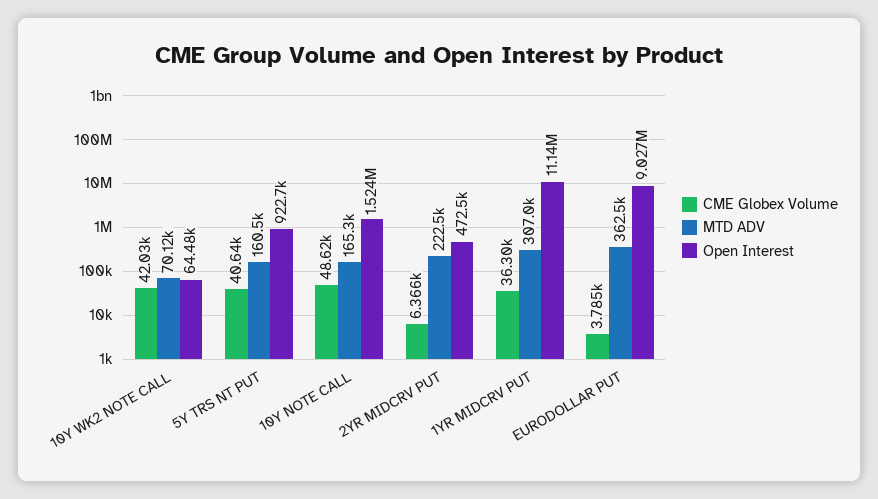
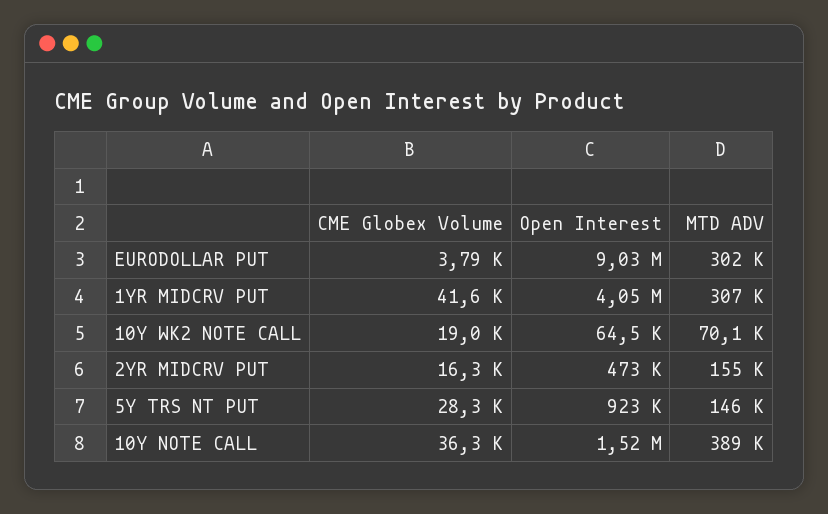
  {
    "CME Globex Volume": {
-     "10Y WK2 NOTE CALL": 42030,
+     "10Y WK2 NOTE CALL": 19000,
-     "5Y TRS NT PUT": 40640,
+     "5Y TRS NT PUT": 28300,
-     "10Y NOTE CALL": 48620,
+     "10Y NOTE CALL": 36300,
-     "2YR MIDCRV PUT": 6366,
+     "2YR MIDCRV PUT": 16300,
-     "1YR MIDCRV PUT": 36300,
+     "1YR MIDCRV PUT": 41600,
      "EURODOLLAR PUT": 3785
    },
    "MTD ADV": {
      "10Y WK2 NOTE CALL": 70120,
-     "5Y TRS NT PUT": 160500,
+     "5Y TRS NT PUT": 146000,
-     "10Y NOTE CALL": 165300,
+     "10Y NOTE CALL": 389000,
-     "2YR MIDCRV PUT": 222500,
+     "2YR MIDCRV PUT": 155000,
      "1YR MIDCRV PUT": 307000,
-     "EURODOLLAR PUT": 362500
+     "EURODOLLAR PUT": 302000
    },
    "Open Interest": {
      "10Y WK2 NOTE CALL": 64480,
      "5Y TRS NT PUT": 922700,
      "10Y NOTE CALL": 1524000,
      "2YR MIDCRV PUT": 472500,
-     "1YR MIDCRV PUT": 11140000,
+     "1YR MIDCRV PUT": 4050000,
      "EURODOLLAR PUT": 9027000
    }
  }

